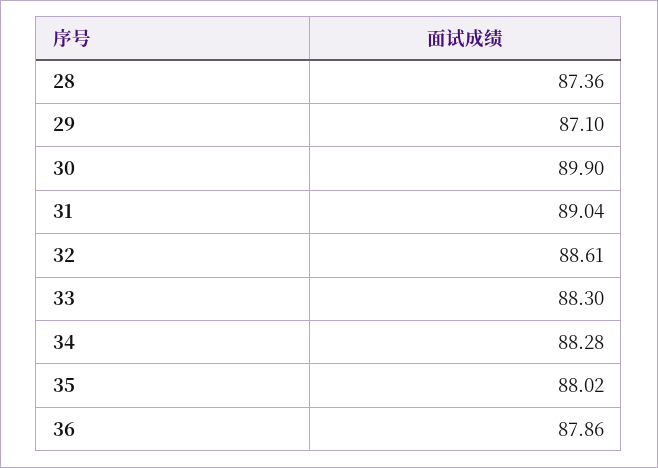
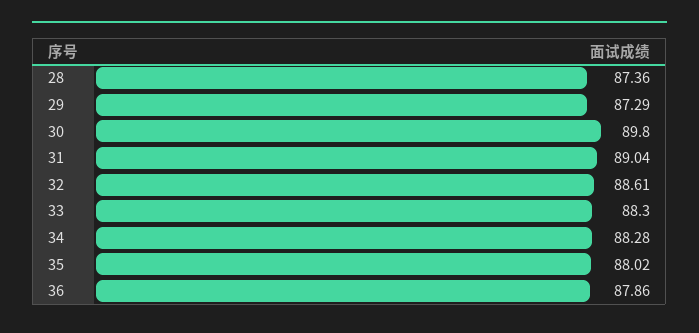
  {
    "28": 87.36,
-   "29": 87.1,
+   "29": 87.29,
-   "30": 89.9,
+   "30": 89.8,
    "31": 89.04,
    "32": 88.61,
    "33": 88.3,
    "34": 88.28,
    "35": 88.02,
    "36": 87.86
  }

